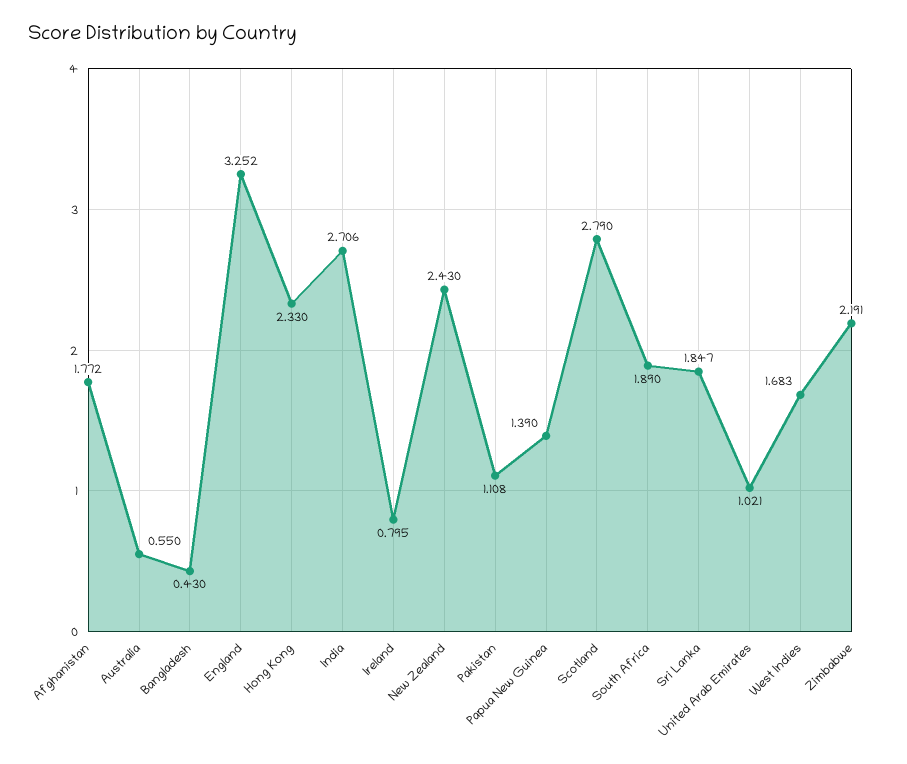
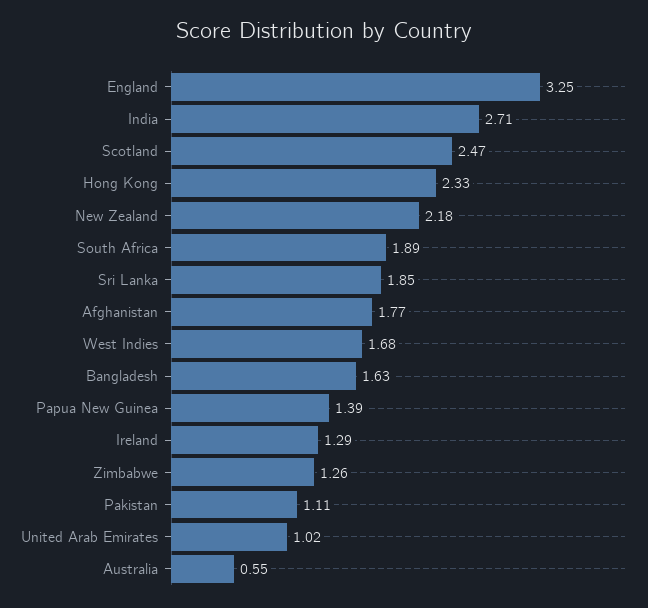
  {
    "Afghanistan": 1.772,
    "Australia": 0.55,
-   "Bangladesh": 0.43,
+   "Bangladesh": 1.63,
    "England": 3.252,
    "Hong Kong": 2.33,
    "India": 2.706,
-   "Ireland": 0.795,
+   "Ireland": 1.29,
-   "New Zealand": 2.43,
+   "New Zealand": 2.18,
    "Pakistan": 1.108,
    "Papua New Guinea": 1.39,
-   "Scotland": 2.79,
+   "Scotland": 2.47,
    "South Africa": 1.89,
    "Sri Lanka": 1.847,
    "United Arab Emirates": 1.021,
    "West Indies": 1.683,
-   "Zimbabwe": 2.191
+   "Zimbabwe": 1.26
  }

